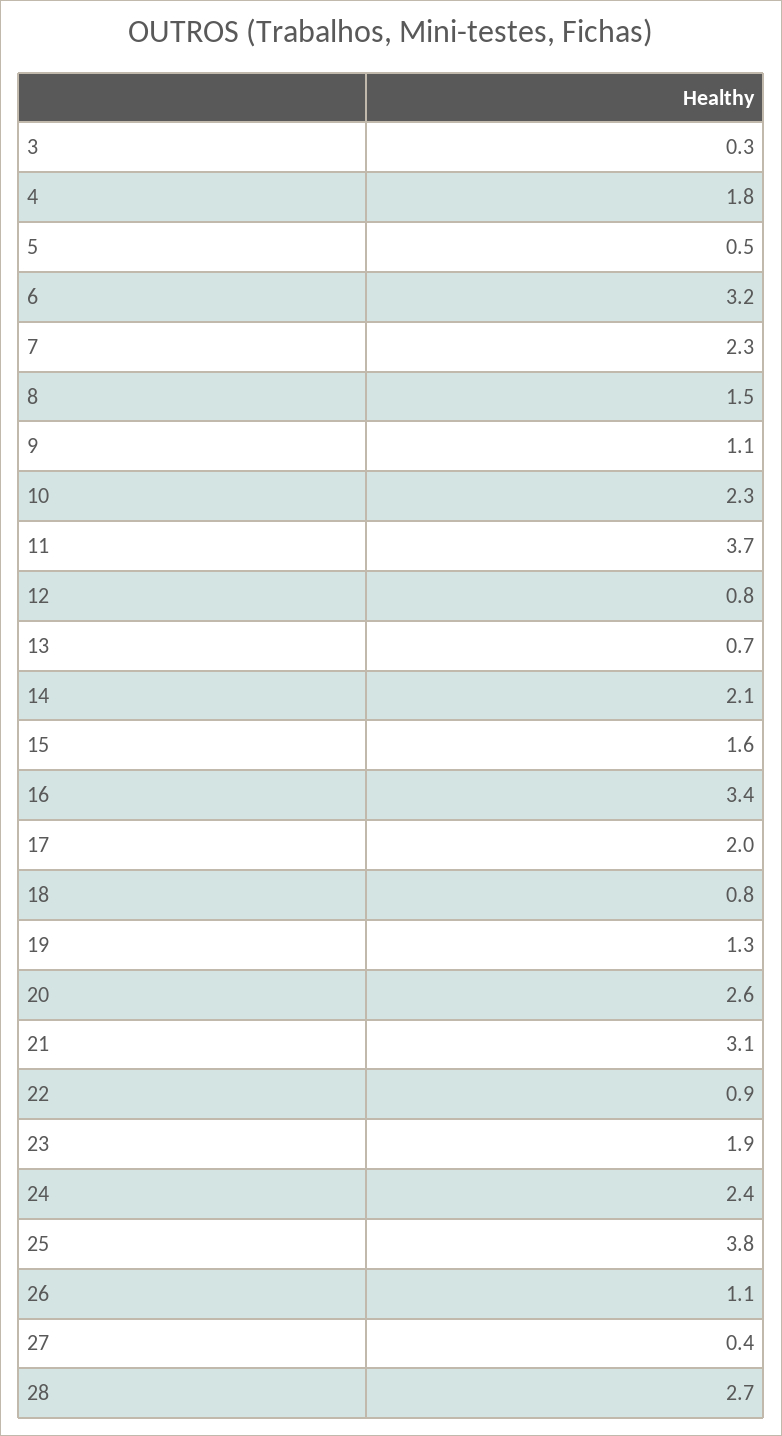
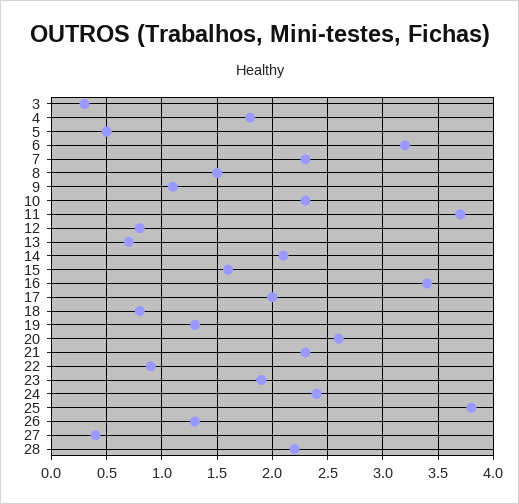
  {
    "3": 0.3,
    "4": 1.8,
    "5": 0.5,
    "6": 3.2,
    "7": 2.3,
    "8": 1.5,
    "9": 1.1,
    "10": 2.3,
    "11": 3.7,
    "12": 0.8,
    "13": 0.7,
    "14": 2.1,
    "15": 1.6,
    "16": 3.4,
    "17": 2,
    "18": 0.8,
    "19": 1.3,
    "20": 2.6,
-   "21": 3.1,
+   "21": 2.3,
    "22": 0.9,
    "23": 1.9,
    "24": 2.4,
    "25": 3.8,
-   "26": 1.1,
+   "26": 1.3,
    "27": 0.4,
-   "28": 2.7
+   "28": 2.2
  }

